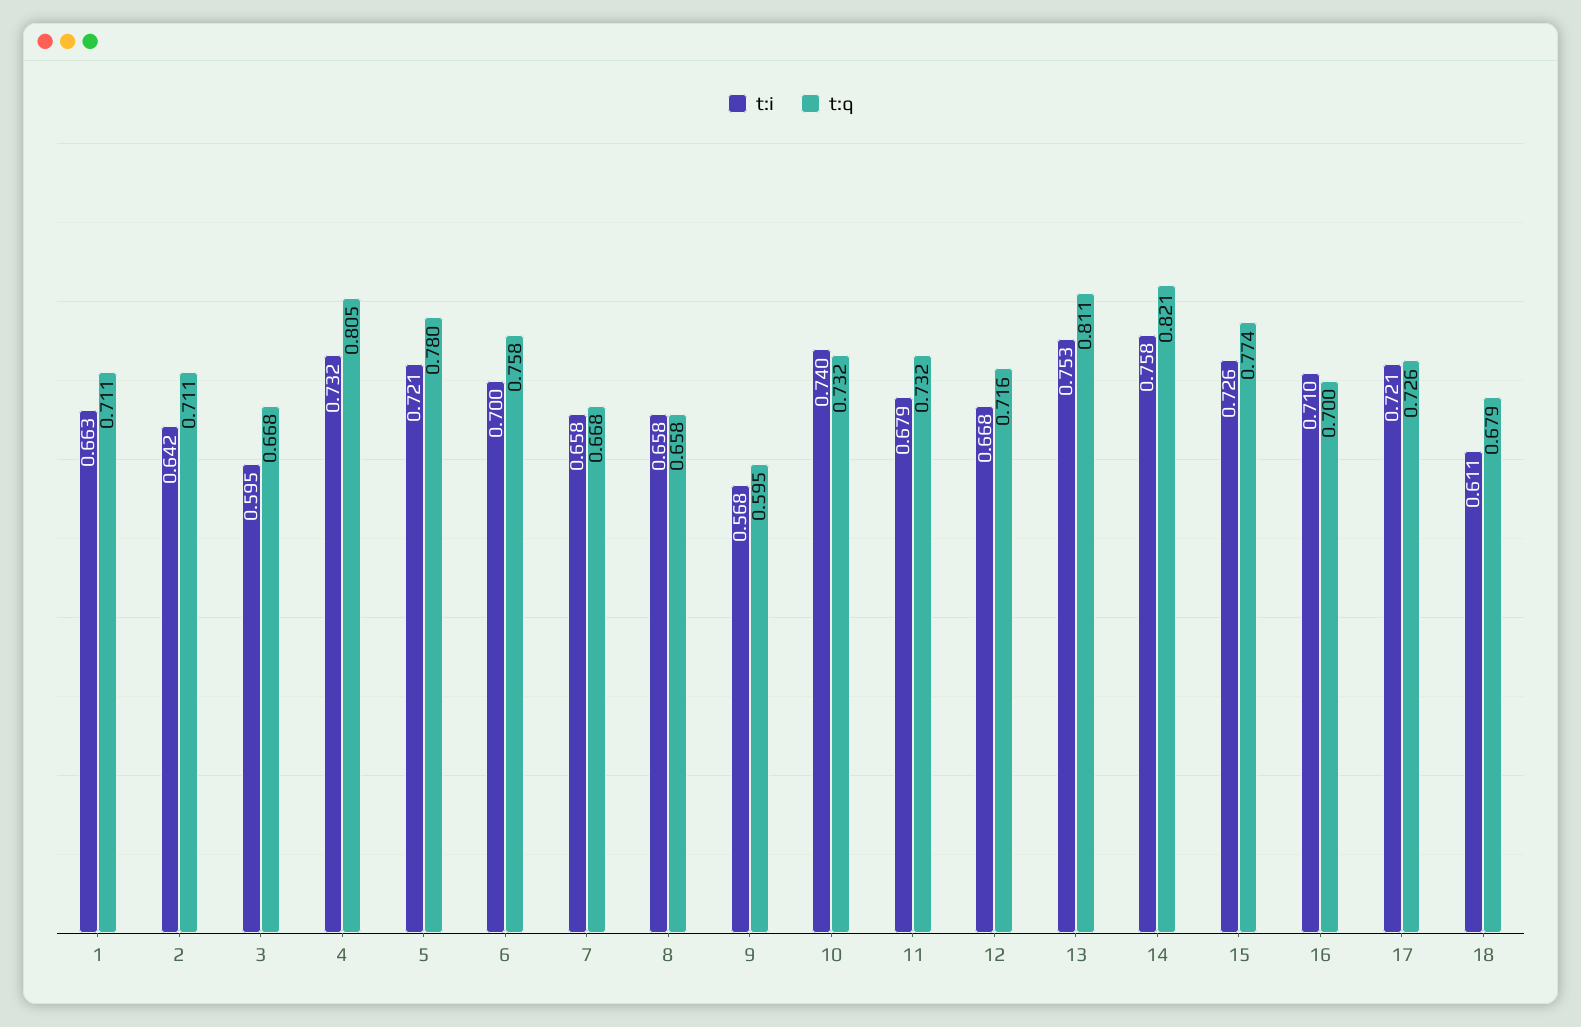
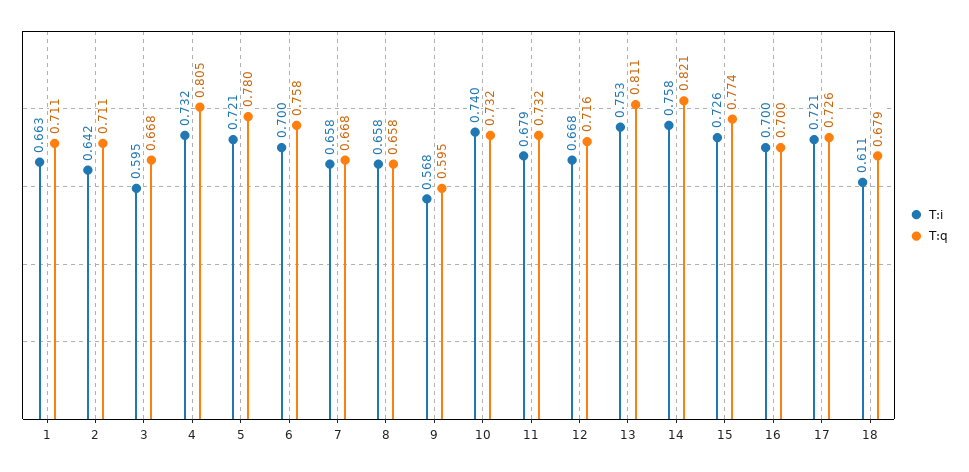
  {
    "t:i": {
      "1": 0.663,
      "2": 0.642,
      "3": 0.595,
      "4": 0.732,
      "5": 0.721,
      "6": 0.7,
      "7": 0.658,
      "8": 0.658,
      "9": 0.568,
      "10": 0.74,
      "11": 0.679,
      "12": 0.668,
      "13": 0.753,
      "14": 0.758,
      "15": 0.726,
-     "16": 0.71,
+     "16": 0.7,
      "17": 0.721,
      "18": 0.611
    },
    "t:q": {
      "1": 0.711,
      "2": 0.711,
      "3": 0.668,
      "4": 0.805,
      "5": 0.78,
      "6": 0.758,
      "7": 0.668,
      "8": 0.658,
      "9": 0.595,
      "10": 0.732,
      "11": 0.732,
      "12": 0.716,
      "13": 0.811,
      "14": 0.821,
      "15": 0.774,
      "16": 0.7,
      "17": 0.726,
      "18": 0.679
    }
  }

